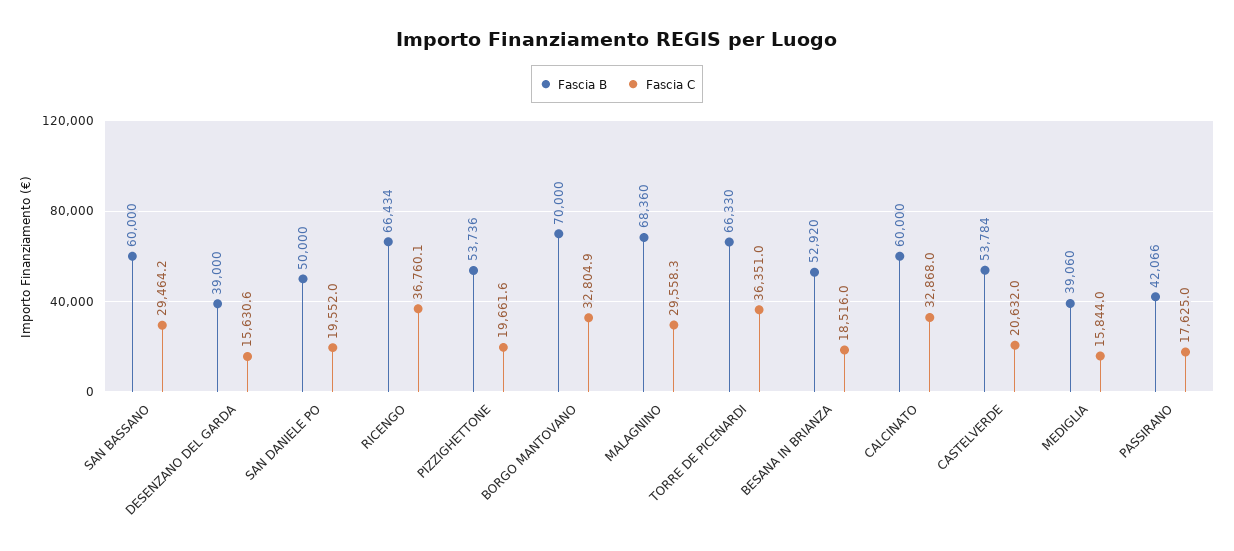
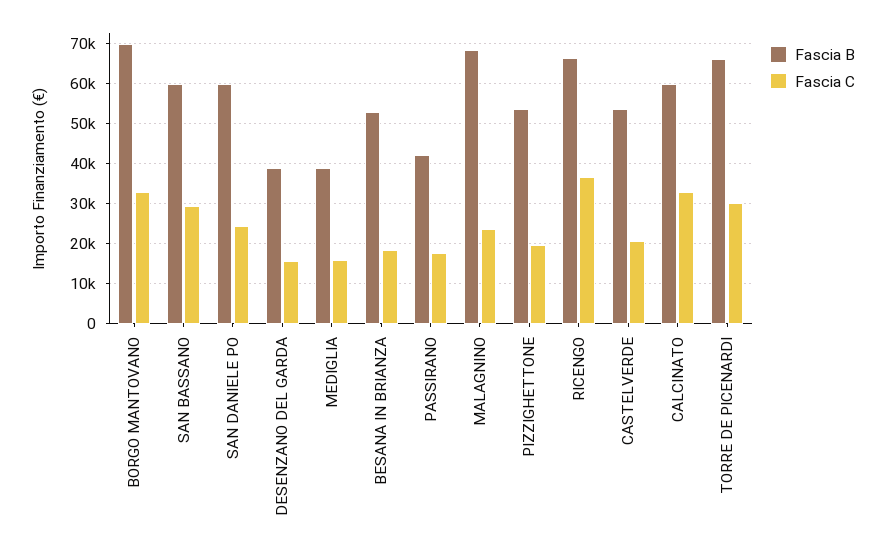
  {
    "Fascia B": {
      "SAN BASSANO": 60000,
      "DESENZANO DEL GARDA": 39000,
-     "SAN DANIELE PO": 50000,
+     "SAN DANIELE PO": 60000,
      "RICENGO": 66434,
      "PIZZIGHETTONE": 53736,
      "BORGO MANTOVANO": 70000,
      "MALAGNINO": 68360,
      "TORRE DE PICENARDI": 66330,
      "BESANA IN BRIANZA": 52920,
      "CALCINATO": 60000,
      "CASTELVERDE": 53784,
      "MEDIGLIA": 39060,
      "PASSIRANO": 42066
    },
    "Fascia C": {
      "SAN BASSANO": 29464.2,
      "DESENZANO DEL GARDA": 15630.6,
-     "SAN DANIELE PO": 19552,
+     "SAN DANIELE PO": 24000,
      "RICENGO": 36760.1,
      "PIZZIGHETTONE": 19661.6,
      "BORGO MANTOVANO": 32804.9,
-     "MALAGNINO": 29558.3,
+     "MALAGNINO": 24000,
-     "TORRE DE PICENARDI": 36351,
+     "TORRE DE PICENARDI": 30000,
      "BESANA IN BRIANZA": 18516,
      "CALCINATO": 32868,
      "CASTELVERDE": 20632,
      "MEDIGLIA": 15844,
      "PASSIRANO": 17625
    }
  }

